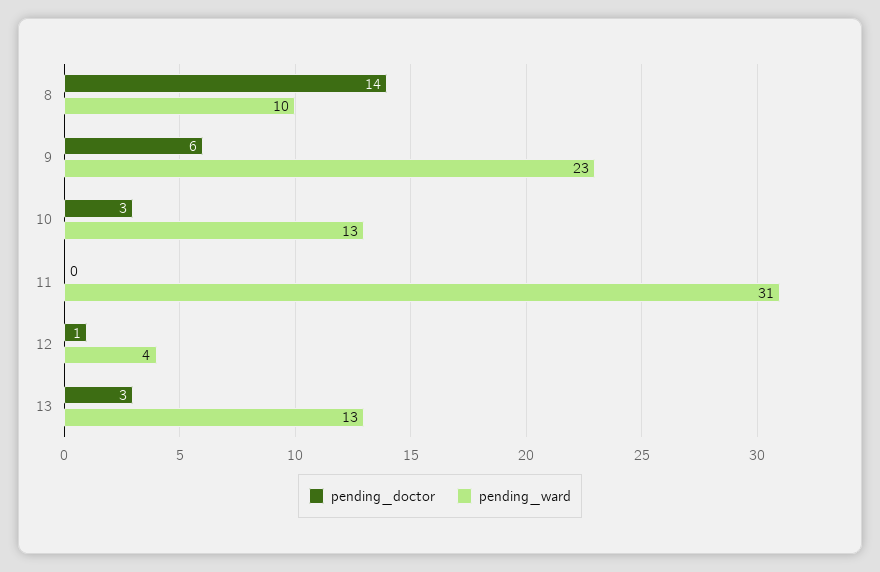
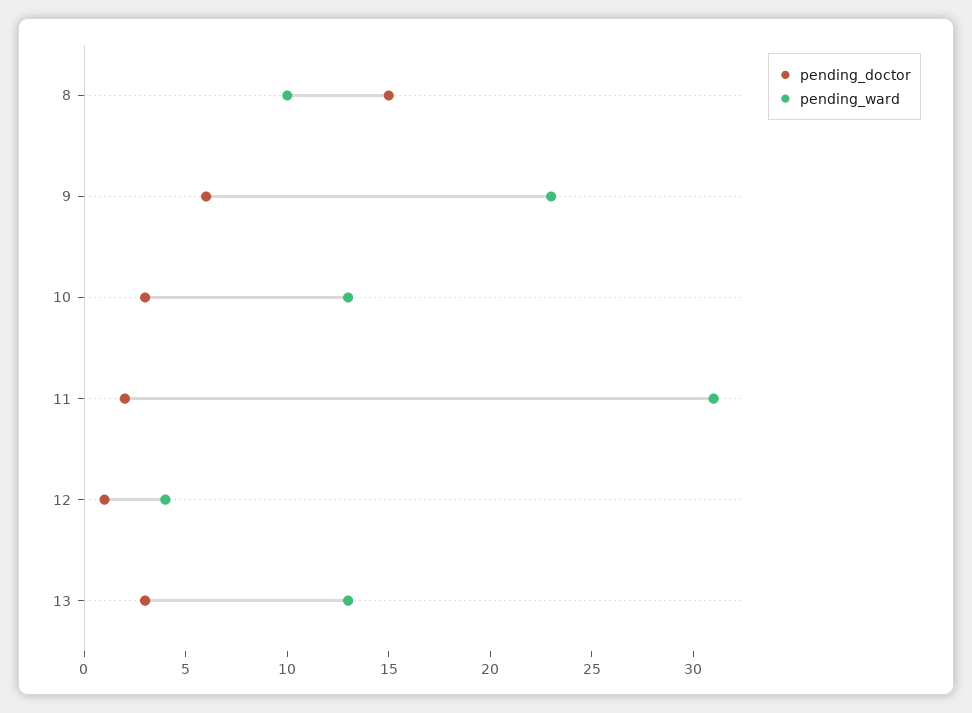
  {
    "pending_doctor": {
-     "8": 14,
+     "8": 15,
      "9": 6,
      "10": 3,
-     "11": 0,
+     "11": 2,
      "12": 1,
      "13": 3
    },
    "pending_ward": {
      "8": 10,
      "9": 23,
      "10": 13,
      "11": 31,
      "12": 4,
      "13": 13
    }
  }

